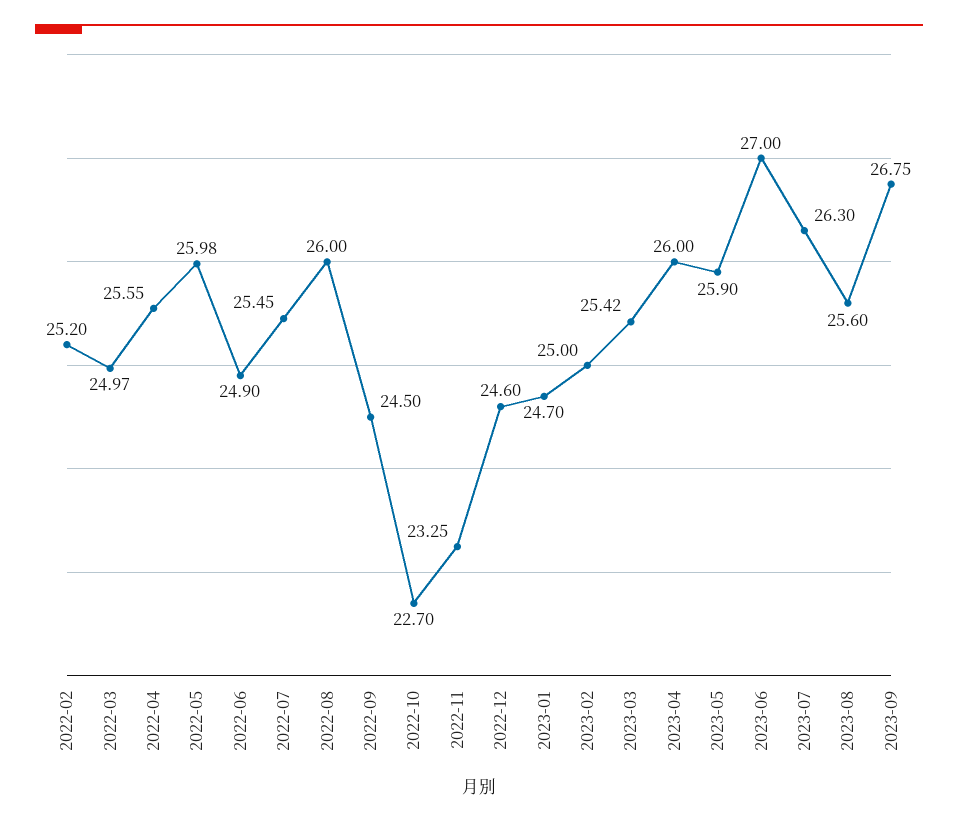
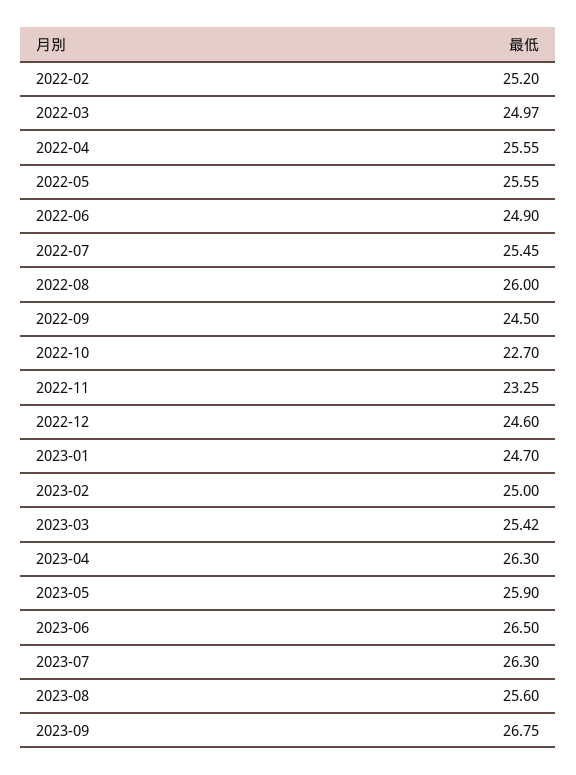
  {
    "2022-02": 25.2,
    "2022-03": 24.97,
    "2022-04": 25.55,
-   "2022-05": 25.98,
+   "2022-05": 25.55,
    "2022-06": 24.9,
    "2022-07": 25.45,
    "2022-08": 26,
    "2022-09": 24.5,
    "2022-10": 22.7,
    "2022-11": 23.25,
    "2022-12": 24.6,
    "2023-01": 24.7,
    "2023-02": 25,
    "2023-03": 25.42,
-   "2023-04": 26,
+   "2023-04": 26.3,
    "2023-05": 25.9,
-   "2023-06": 27,
+   "2023-06": 26.5,
    "2023-07": 26.3,
    "2023-08": 25.6,
    "2023-09": 26.75
  }

